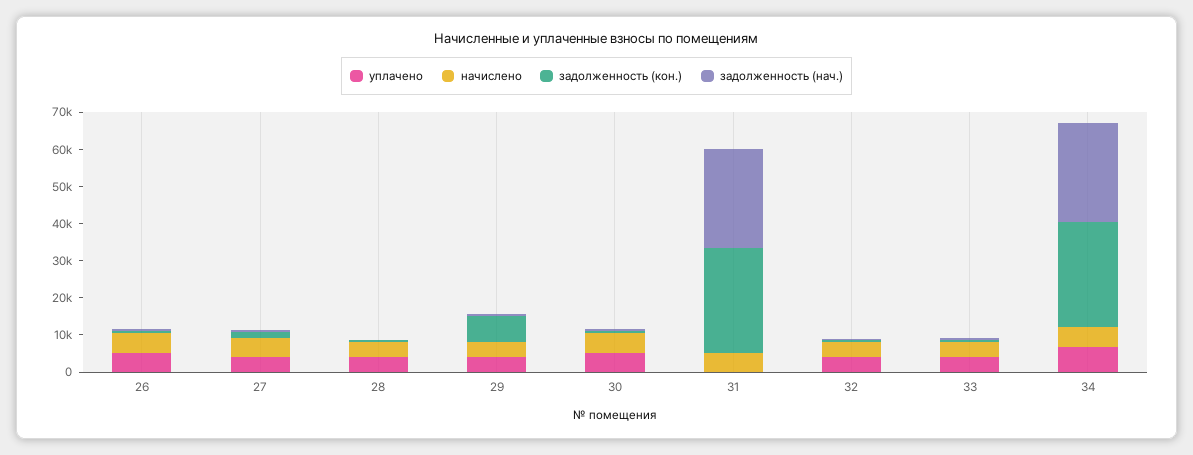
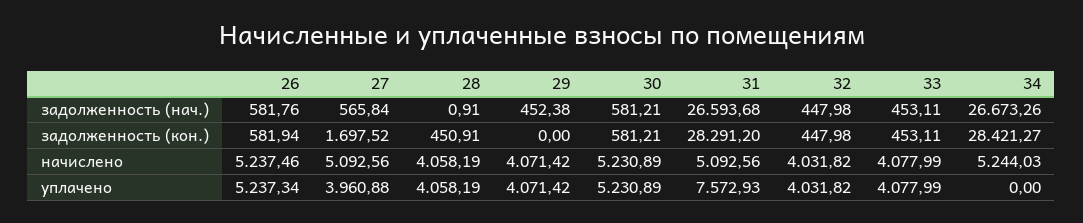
  {
    "уплачено": {
      "26": 5237.34,
      "27": 3960.88,
      "28": 4058.19,
      "29": 4071.42,
      "30": 5230.89,
-     "31": 0,
+     "31": 7572.93,
      "32": 4031.82,
      "33": 4077.99,
-     "34": 7500
+     "34": 0
    },
    "начислено": {
      "26": 5237.46,
      "27": 5092.56,
      "28": 4058.19,
      "29": 4071.42,
      "30": 5230.89,
      "31": 5092.56,
      "32": 4031.82,
      "33": 4077.99,
      "34": 5244.03
    },
    "задолженность (кон.)": {
      "26": 581.94,
      "27": 1697.52,
      "28": 450.91,
-     "29": 7500,
+     "29": 0,
      "30": 581.21,
      "31": 28291.2,
      "32": 447.98,
      "33": 453.11,
      "34": 28421.27
    },
    "задолженность (нач.)": {
      "26": 581.76,
      "27": 565.84,
      "28": 0.91,
      "29": 452.38,
      "30": 581.21,
      "31": 26593.68,
      "32": 447.98,
      "33": 453.11,
      "34": 26673.26
    }
  }

